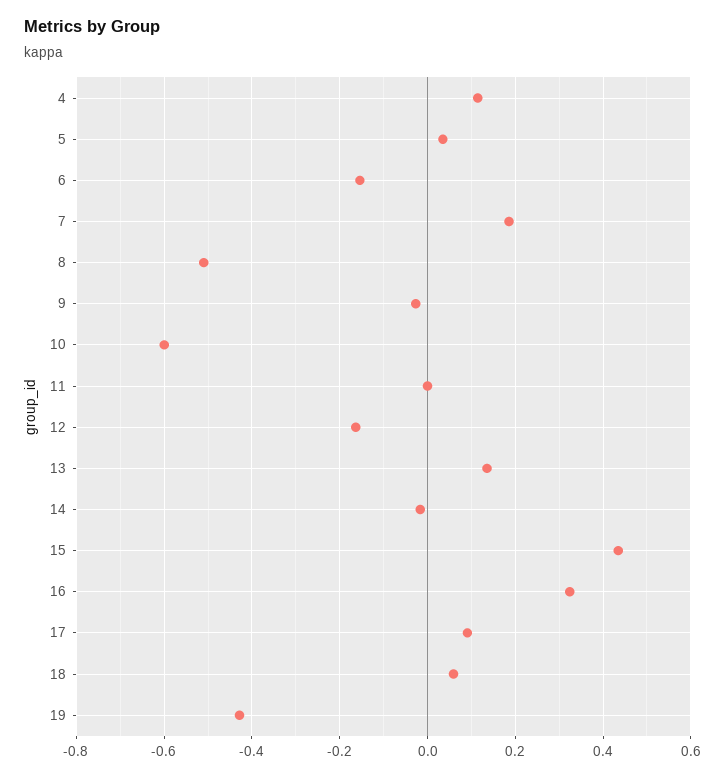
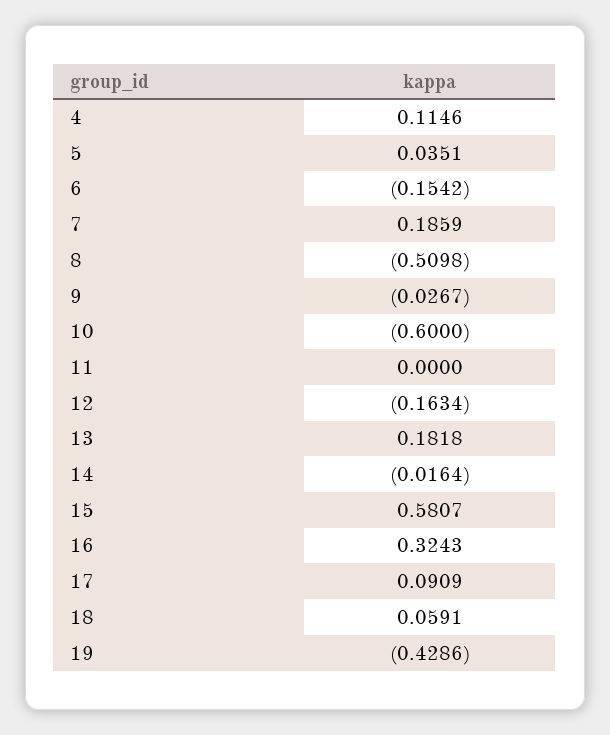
  {
    "4": 0.1146,
    "5": 0.0351,
    "6": -0.1542,
    "7": 0.1859,
    "8": -0.5098,
    "9": -0.0267,
    "10": -0.6,
    "11": 0,
    "12": -0.1634,
-   "13": 0.14,
+   "13": 0.1818,
    "14": -0.0164,
-   "15": 0.44,
+   "15": 0.5807,
    "16": 0.3243,
    "17": 0.0909,
    "18": 0.0591,
    "19": -0.4286
  }

